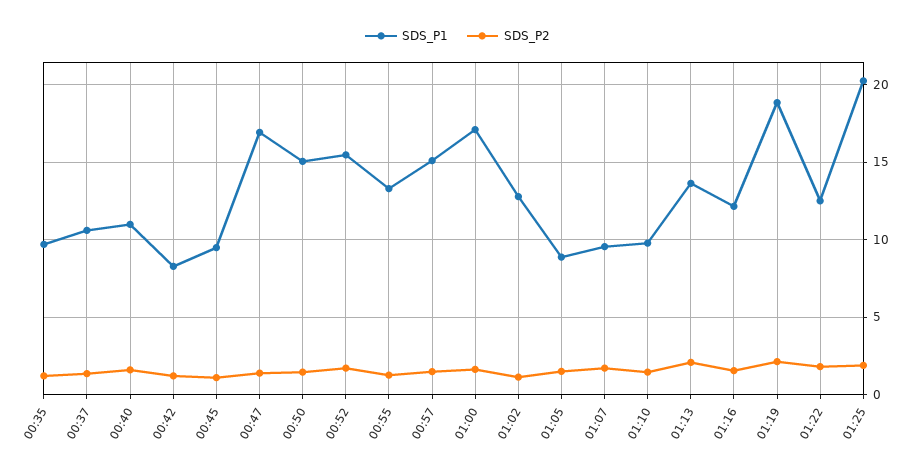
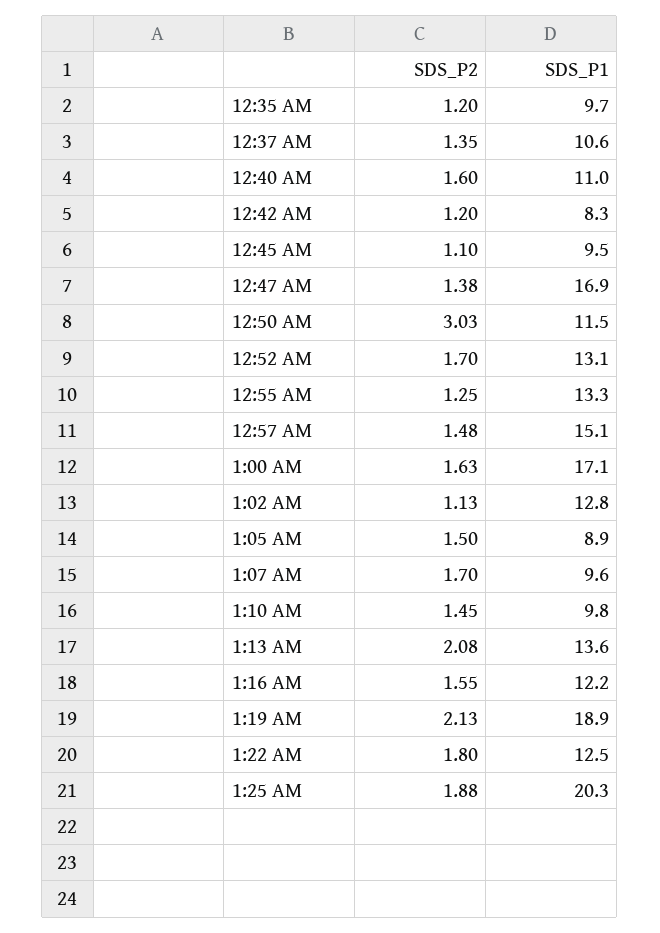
  {
    "SDS_P1": {
      "00:35": 9.7,
      "00:37": 10.6,
      "00:40": 11,
      "00:42": 8.3,
      "00:45": 9.5,
      "00:47": 16.9,
-     "00:50": 15,
+     "00:50": 11.5,
-     "00:52": 15.5,
+     "00:52": 13.1,
      "00:55": 13.3,
      "00:57": 15.1,
      "01:00": 17.1,
      "01:02": 12.8,
      "01:05": 8.9,
      "01:07": 9.6,
      "01:10": 9.8,
      "01:13": 13.6,
      "01:16": 12.2,
      "01:19": 18.9,
      "01:22": 12.5,
      "01:25": 20.3
    },
    "SDS_P2": {
      "00:35": 1.2,
      "00:37": 1.35,
      "00:40": 1.6,
      "00:42": 1.2,
      "00:45": 1.1,
      "00:47": 1.38,
-     "00:50": 1.5,
+     "00:50": 3.03,
      "00:52": 1.7,
      "00:55": 1.25,
      "00:57": 1.48,
      "01:00": 1.63,
      "01:02": 1.13,
      "01:05": 1.5,
      "01:07": 1.7,
      "01:10": 1.45,
      "01:13": 2.08,
      "01:16": 1.55,
      "01:19": 2.13,
      "01:22": 1.8,
      "01:25": 1.88
    }
  }

